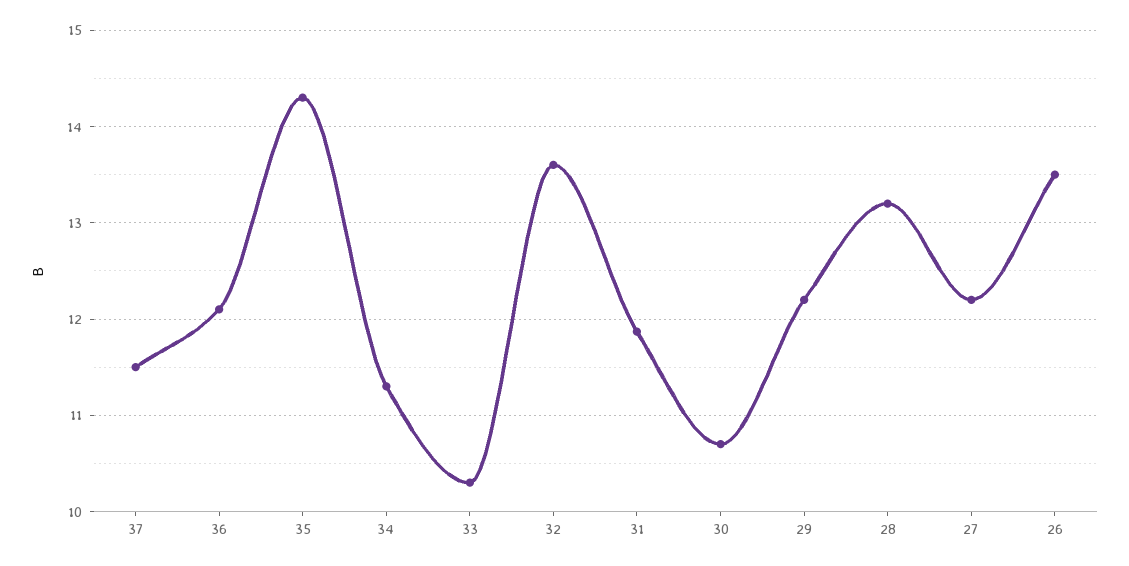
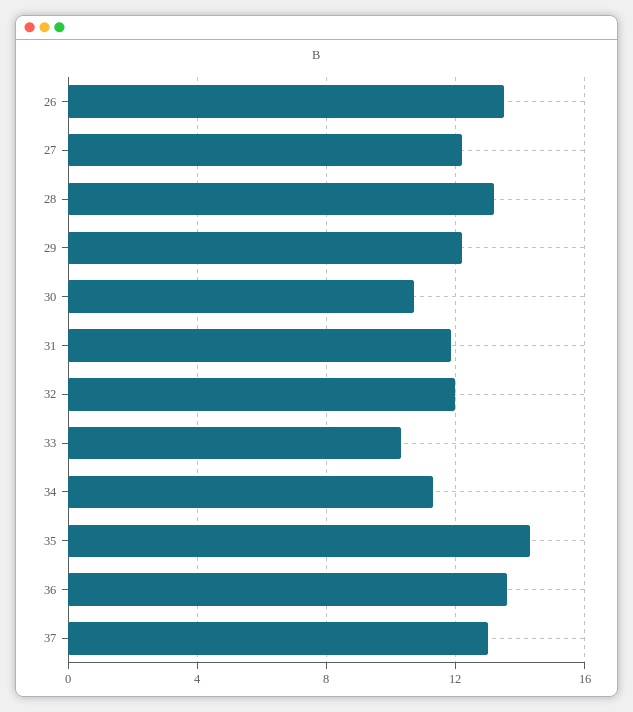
  {
-   "37": 11.5,
+   "37": 13,
-   "36": 12.1,
+   "36": 13.5,
    "35": 14.3,
    "34": 11.3,
    "33": 10.3,
-   "32": 13.6,
+   "32": 12,
    "31": 11.9,
    "30": 10.7,
    "29": 12.2,
    "28": 13.2,
    "27": 12.2,
    "26": 13.5
  }

